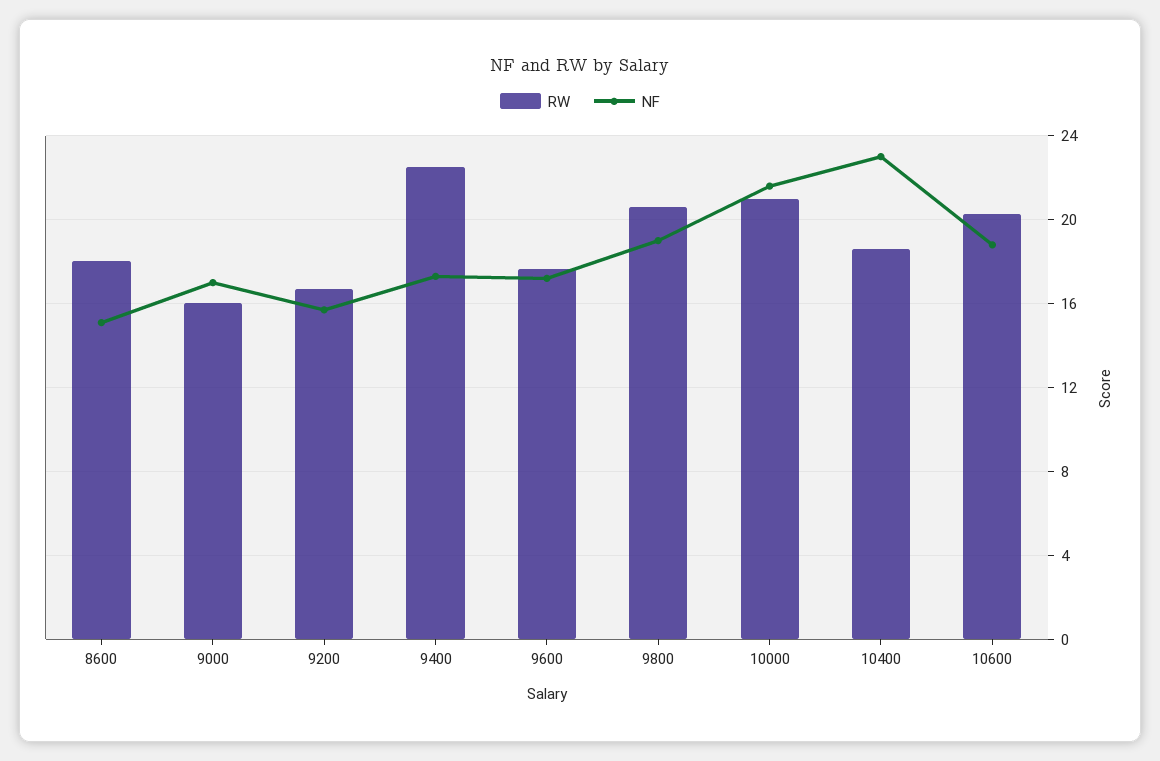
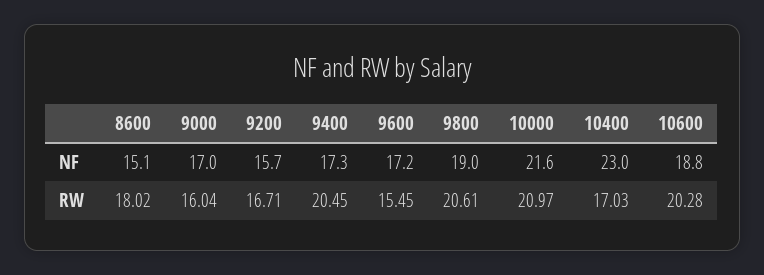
  {
    "RW": {
      "8600": 18.02,
      "9000": 16.04,
      "9200": 16.71,
-     "9400": 22.5,
+     "9400": 20.45,
-     "9600": 17.5,
+     "9600": 15.45,
      "9800": 20.61,
      "10000": 20.97,
-     "10400": 18.5,
+     "10400": 17.03,
      "10600": 20.28
    },
    "NF": {
      "8600": 15.1,
      "9000": 17,
      "9200": 15.7,
      "9400": 17.3,
      "9600": 17.2,
      "9800": 19,
      "10000": 21.6,
      "10400": 23,
      "10600": 18.8
    }
  }

